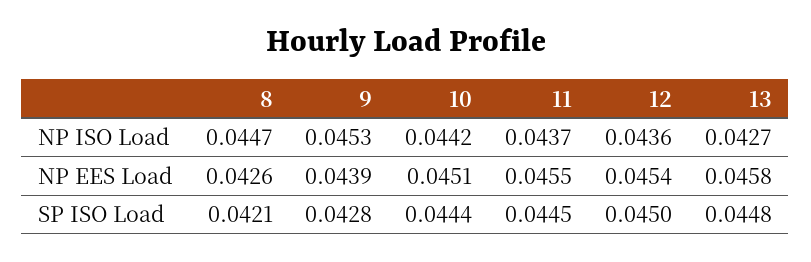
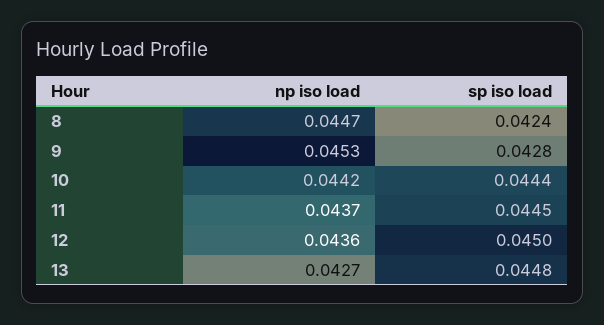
  {
    "8": {
      "NP ISO Load": 0.0447,
-     "NP EES Load": 0.0426,
-     "SP ISO Load": 0.0421
+     "SP ISO Load": 0.0424
    },
    "9": {
      "NP ISO Load": 0.0453,
-     "NP EES Load": 0.0439,
      "SP ISO Load": 0.0428
    },
    "10": {
      "NP ISO Load": 0.0442,
-     "NP EES Load": 0.0451,
      "SP ISO Load": 0.0444
    },
    "11": {
      "NP ISO Load": 0.0437,
-     "NP EES Load": 0.0455,
      "SP ISO Load": 0.0445
    },
    "12": {
      "NP ISO Load": 0.0436,
-     "NP EES Load": 0.0454,
      "SP ISO Load": 0.045
    },
    "13": {
      "NP ISO Load": 0.0427,
-     "NP EES Load": 0.0458,
      "SP ISO Load": 0.0448
    }
  }

